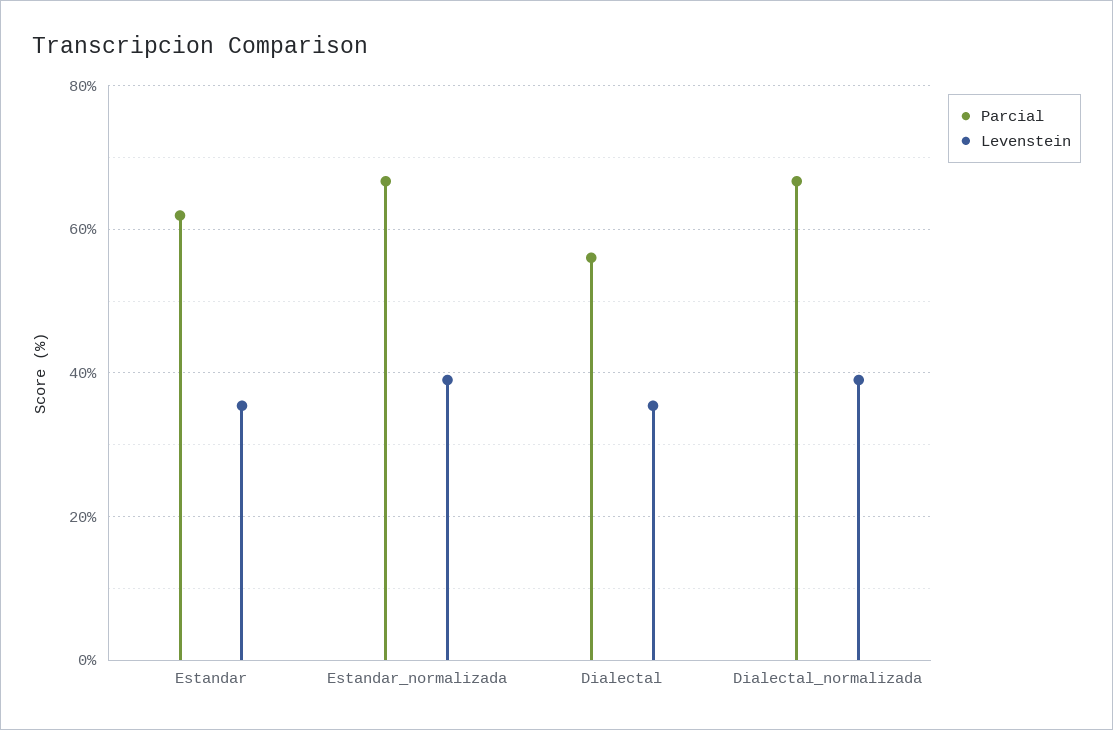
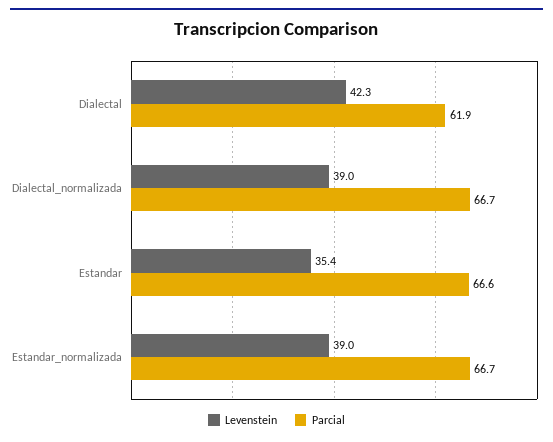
  {
    "Parcial": {
-     "Estandar": 62,
+     "Estandar": 66.6,
      "Estandar_normalizada": 66.7,
-     "Dialectal": 56,
+     "Dialectal": 61.9,
      "Dialectal_normalizada": 66.7
    },
    "Levenstein": {
      "Estandar": 35.4,
      "Estandar_normalizada": 39,
-     "Dialectal": 36,
+     "Dialectal": 42.3,
      "Dialectal_normalizada": 39
    }
  }

